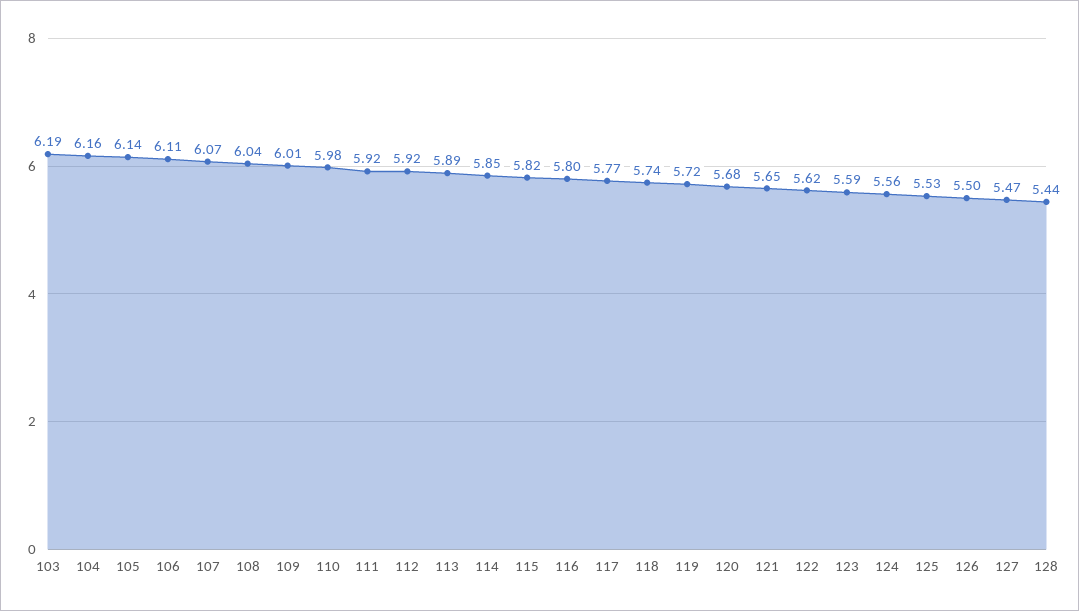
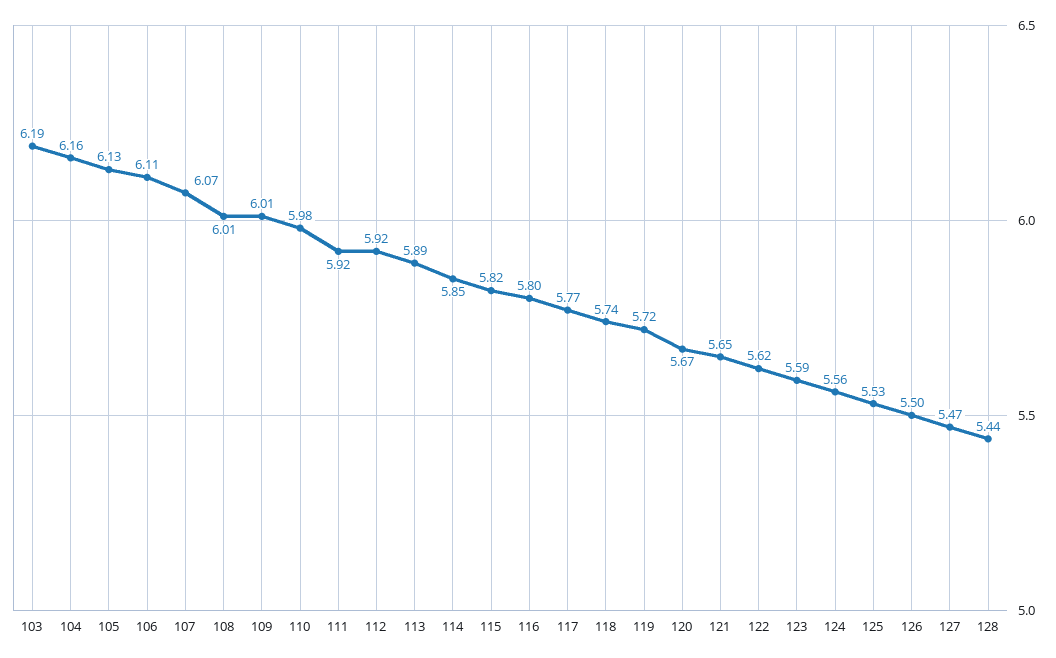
  {
    "103": 6.19,
    "104": 6.16,
-   "105": 6.14,
+   "105": 6.13,
    "106": 6.11,
    "107": 6.07,
-   "108": 6.04,
+   "108": 6.01,
    "109": 6.01,
    "110": 5.98,
    "111": 5.92,
    "112": 5.92,
    "113": 5.89,
    "114": 5.85,
    "115": 5.82,
    "116": 5.8,
    "117": 5.77,
    "118": 5.74,
    "119": 5.72,
-   "120": 5.68,
+   "120": 5.67,
    "121": 5.65,
    "122": 5.62,
    "123": 5.59,
    "124": 5.56,
    "125": 5.53,
    "126": 5.5,
    "127": 5.47,
    "128": 5.44
  }

